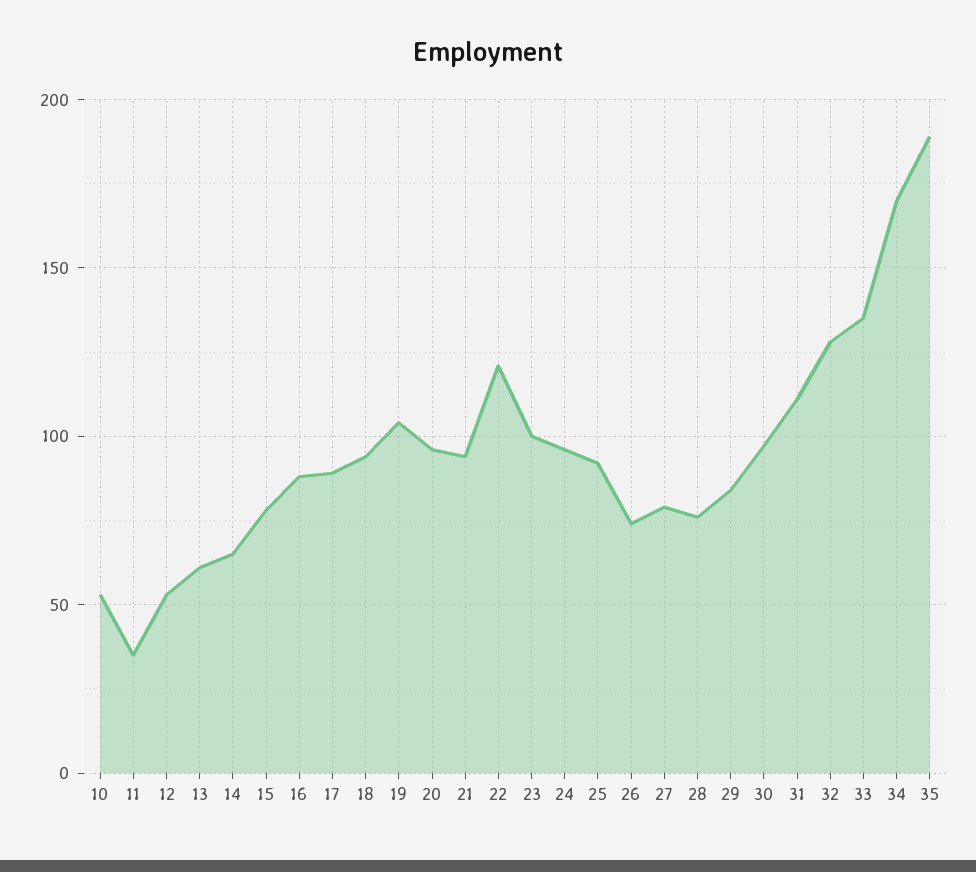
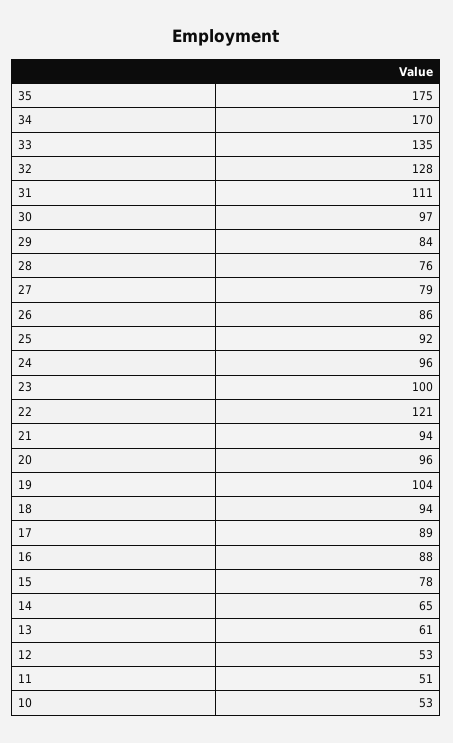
  {
    "10": 53,
-   "11": 35,
+   "11": 51,
    "12": 53,
    "13": 61,
    "14": 65,
    "15": 78,
    "16": 88,
    "17": 89,
    "18": 94,
    "19": 104,
    "20": 96,
    "21": 94,
    "22": 121,
    "23": 100,
    "24": 96,
    "25": 92,
-   "26": 75,
+   "26": 86,
    "27": 79,
    "28": 76,
    "29": 84,
    "30": 97,
    "31": 111,
    "32": 128,
    "33": 135,
    "34": 170,
-   "35": 190
+   "35": 175
  }

